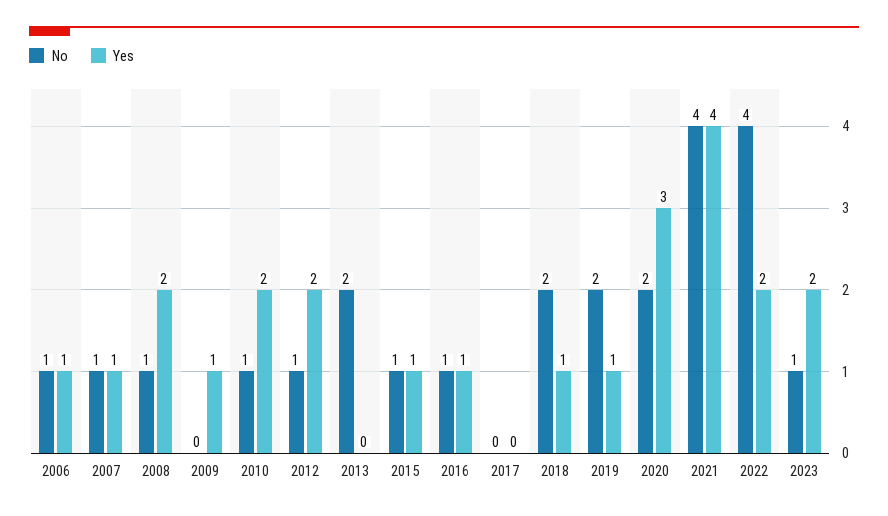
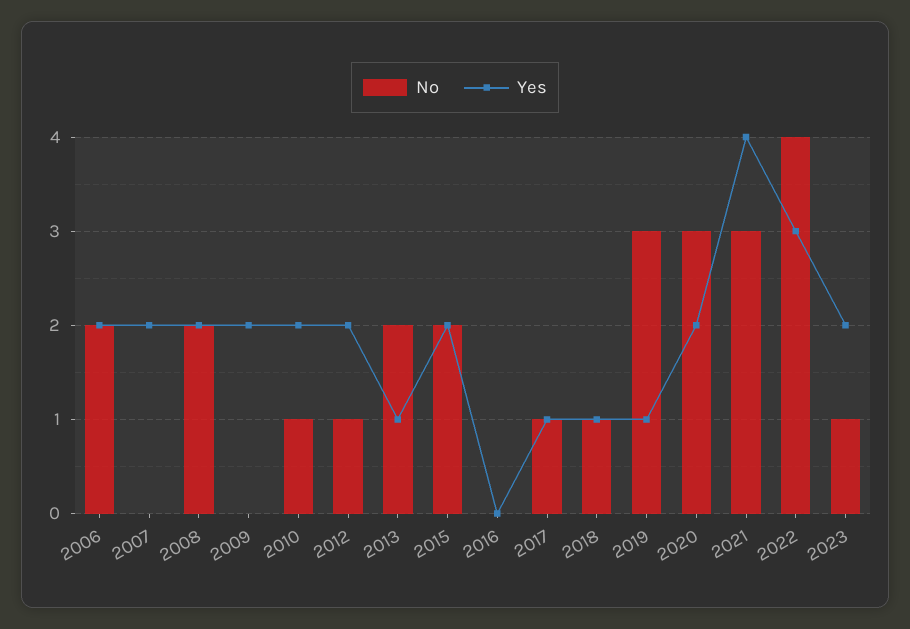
  {
    "No": {
-     "2006": 1,
+     "2006": 2,
-     "2007": 1,
+     "2007": 0,
-     "2008": 1,
+     "2008": 2,
      "2009": 0,
      "2010": 1,
      "2012": 1,
      "2013": 2,
-     "2015": 1,
+     "2015": 2,
-     "2016": 1,
+     "2016": 0,
-     "2017": 0,
+     "2017": 1,
-     "2018": 2,
+     "2018": 1,
-     "2019": 2,
+     "2019": 3,
-     "2020": 2,
+     "2020": 3,
-     "2021": 4,
+     "2021": 3,
      "2022": 4,
      "2023": 1
    },
    "Yes": {
-     "2006": 1,
+     "2006": 2,
-     "2007": 1,
+     "2007": 2,
      "2008": 2,
-     "2009": 1,
+     "2009": 2,
      "2010": 2,
      "2012": 2,
-     "2013": 0,
+     "2013": 1,
-     "2015": 1,
+     "2015": 2,
-     "2016": 1,
+     "2016": 0,
-     "2017": 0,
+     "2017": 1,
      "2018": 1,
      "2019": 1,
-     "2020": 3,
+     "2020": 2,
      "2021": 4,
-     "2022": 2,
+     "2022": 3,
      "2023": 2
    }
  }

